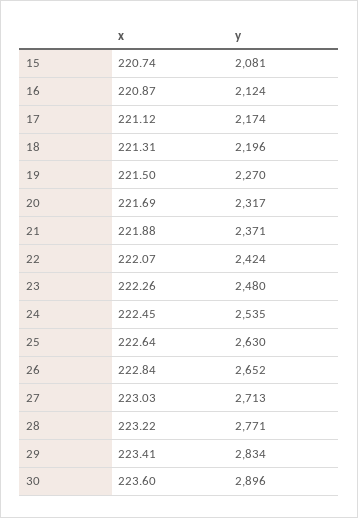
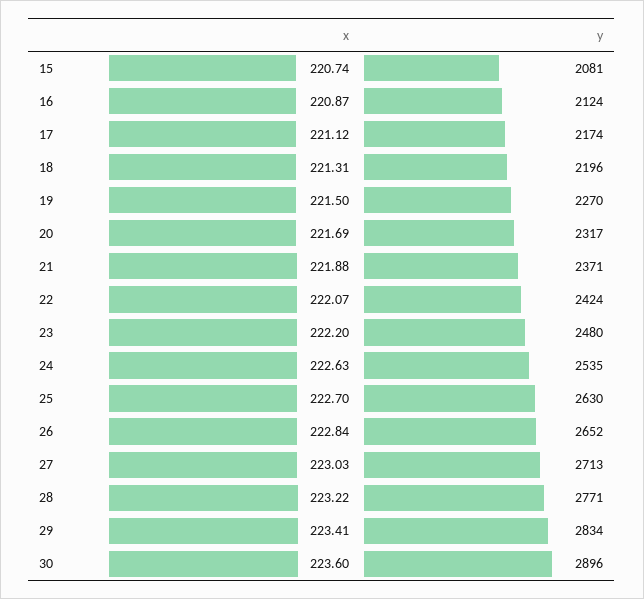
  {
    "x": {
      "15": 220.74,
      "16": 220.87,
      "17": 221.12,
      "18": 221.31,
      "19": 221.5,
      "20": 221.69,
      "21": 221.88,
      "22": 222.07,
-     "23": 222.26,
+     "23": 222.2,
-     "24": 222.45,
+     "24": 222.63,
-     "25": 222.64,
+     "25": 222.7,
      "26": 222.84,
      "27": 223.03,
      "28": 223.22,
      "29": 223.41,
      "30": 223.6
    },
    "y": {
      "15": 2081,
      "16": 2124,
      "17": 2174,
      "18": 2196,
      "19": 2270,
      "20": 2317,
      "21": 2371,
      "22": 2424,
      "23": 2480,
      "24": 2535,
      "25": 2630,
      "26": 2652,
      "27": 2713,
      "28": 2771,
      "29": 2834,
      "30": 2896
    }
  }

